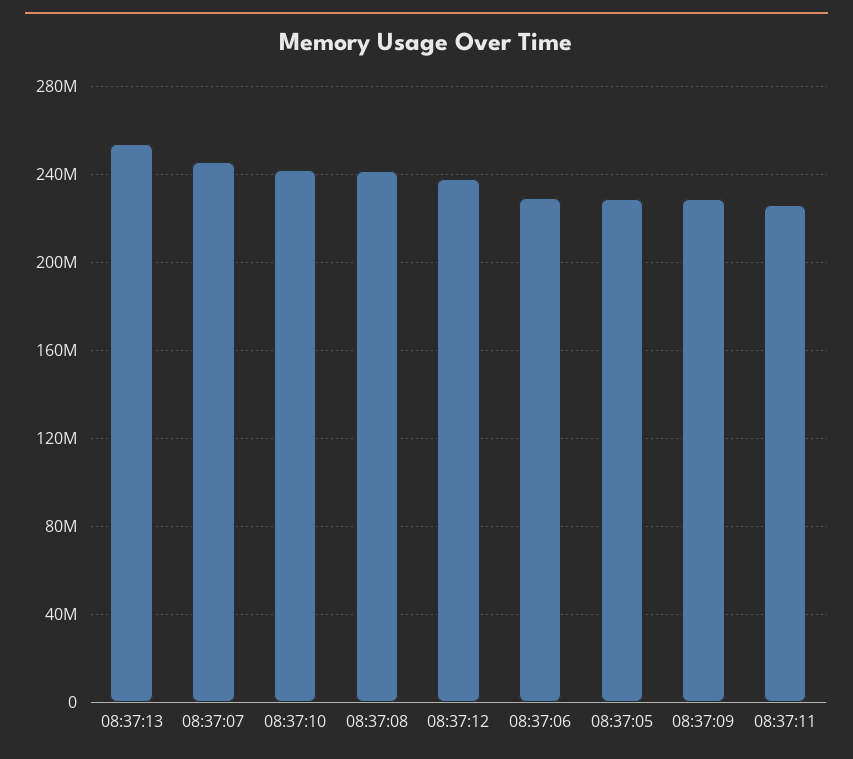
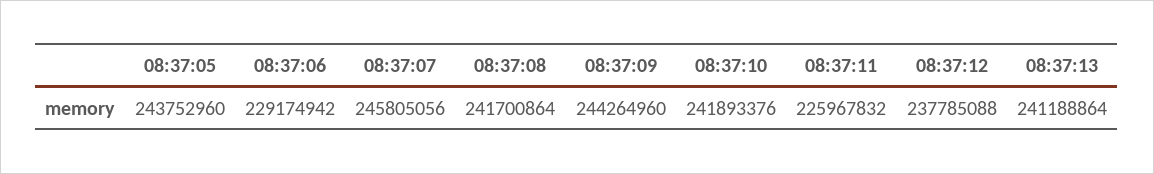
  {
-   "08:37:13": 255000000,
+   "08:37:13": 241188864,
    "08:37:07": 245805056,
    "08:37:10": 241893376,
    "08:37:08": 241700864,
    "08:37:12": 237785088,
    "08:37:06": 229174942,
-   "08:37:05": 230000000,
+   "08:37:05": 243752960,
-   "08:37:09": 230000000,
+   "08:37:09": 244264960,
    "08:37:11": 225967832
  }

